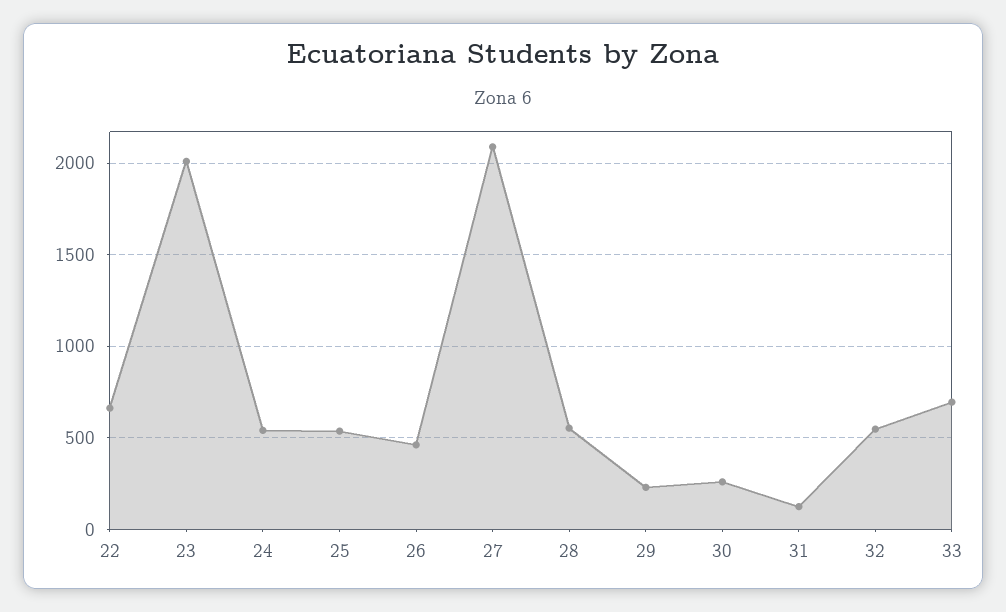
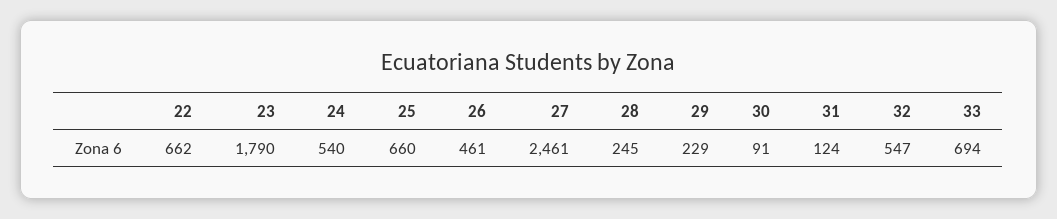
  {
    "22": 662,
-   "23": 2000,
+   "23": 1790,
    "24": 540,
-   "25": 550,
+   "25": 660,
    "26": 461,
-   "27": 2100,
+   "27": 2461,
-   "28": 550,
+   "28": 245,
    "29": 229,
-   "30": 250,
+   "30": 91,
    "31": 124,
    "32": 547,
    "33": 694
  }

